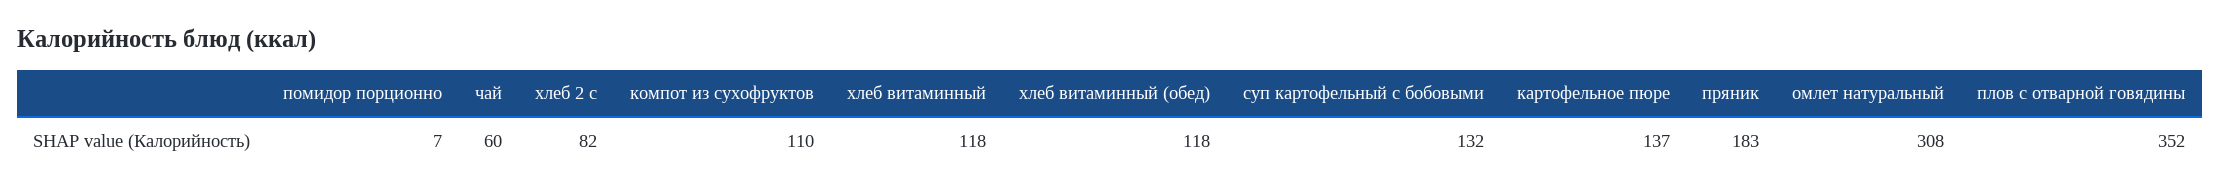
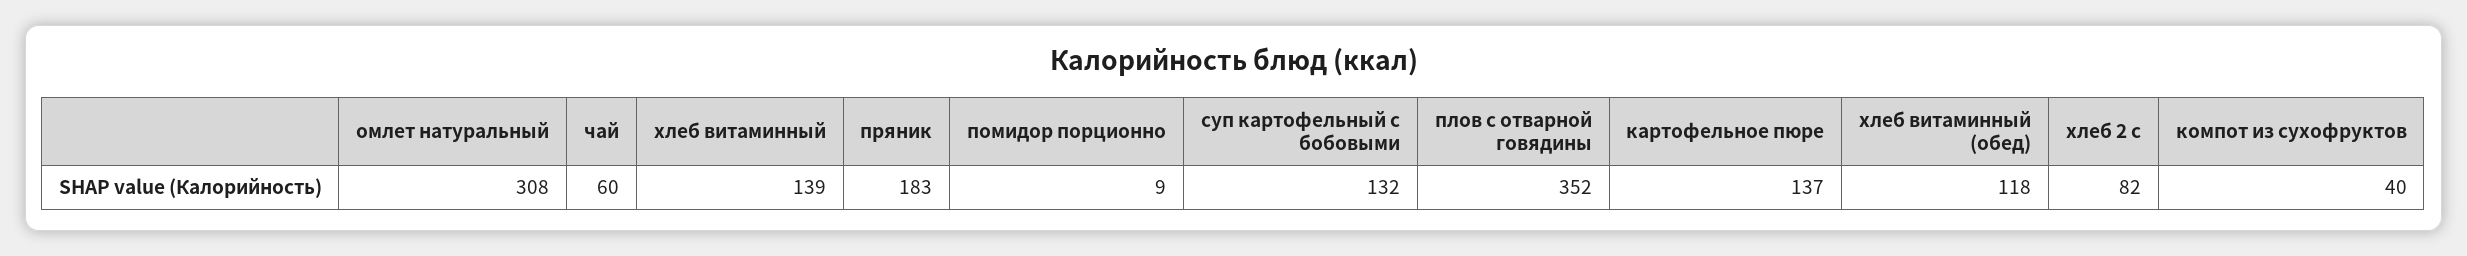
  {
-   "помидор порционно": 7,
+   "помидор порционно": 9,
    "чай": 60,
    "хлеб 2 с": 82,
-   "компот из сухофруктов": 110,
+   "компот из сухофруктов": 40,
-   "хлеб витаминный": 118,
+   "хлеб витаминный": 139,
    "хлеб витаминный (обед)": 118,
    "суп картофельный с бобовыми": 132,
    "картофельное пюре": 137,
    "пряник": 183,
    "омлет натуральный": 308,
    "плов с отварной говядины": 352
  }

